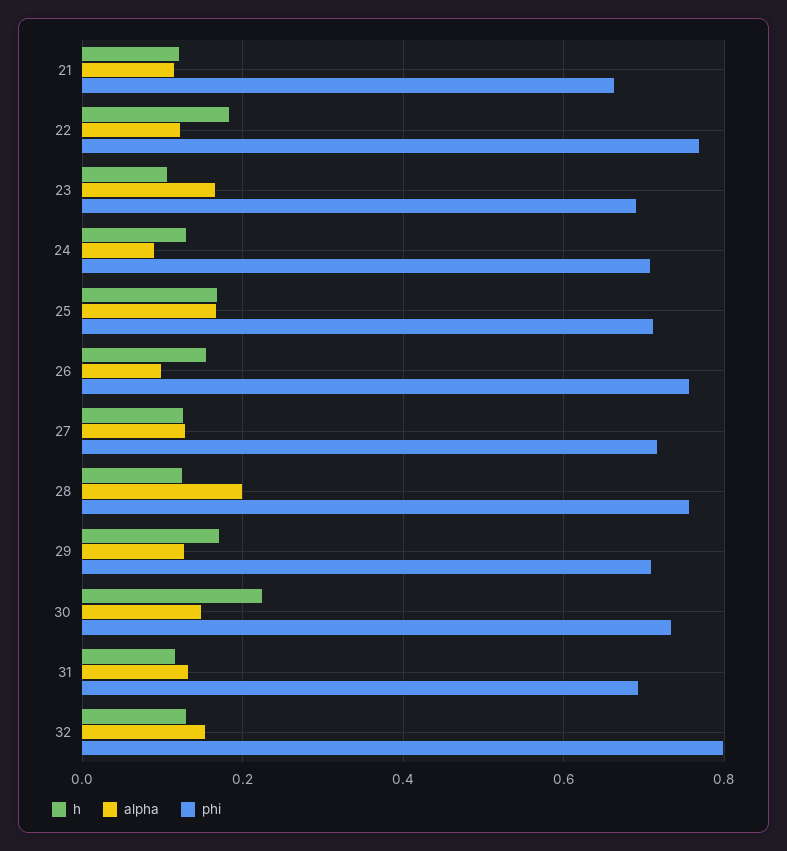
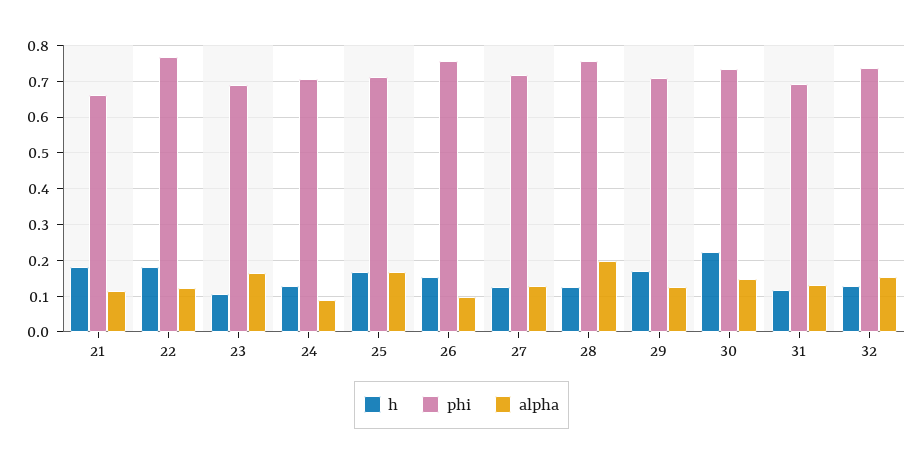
  {
    "h": {
-     "21": 0.12,
+     "21": 0.18,
      "22": 0.18,
      "23": 0.1,
      "24": 0.12,
      "25": 0.16,
      "26": 0.16,
      "27": 0.12,
      "28": 0.12,
      "29": 0.18,
      "30": 0.22,
      "31": 0.12,
      "32": 0.12
    },
    "alpha": {
      "21": 0.12,
      "22": 0.12,
      "23": 0.16,
      "24": 0.08,
      "25": 0.16,
      "26": 0.1,
      "27": 0.12,
      "28": 0.2,
      "29": 0.12,
      "30": 0.14,
      "31": 0.14,
      "32": 0.16
    },
    "phi": {
      "21": 0.66,
      "22": 0.76,
      "23": 0.68,
      "24": 0.7,
      "25": 0.72,
      "26": 0.76,
      "27": 0.72,
      "28": 0.76,
      "29": 0.7,
      "30": 0.74,
      "31": 0.7,
-     "32": 0.8
+     "32": 0.74
    }
  }

